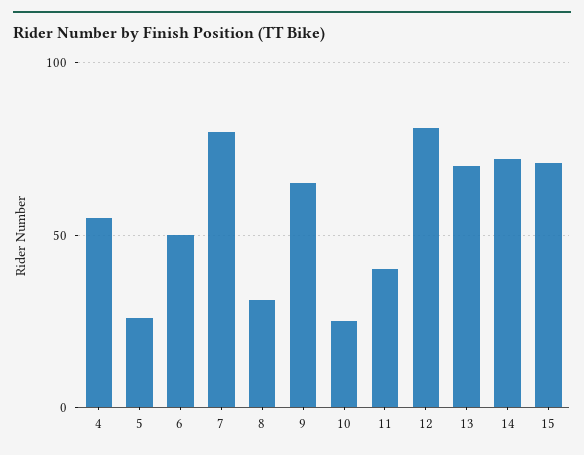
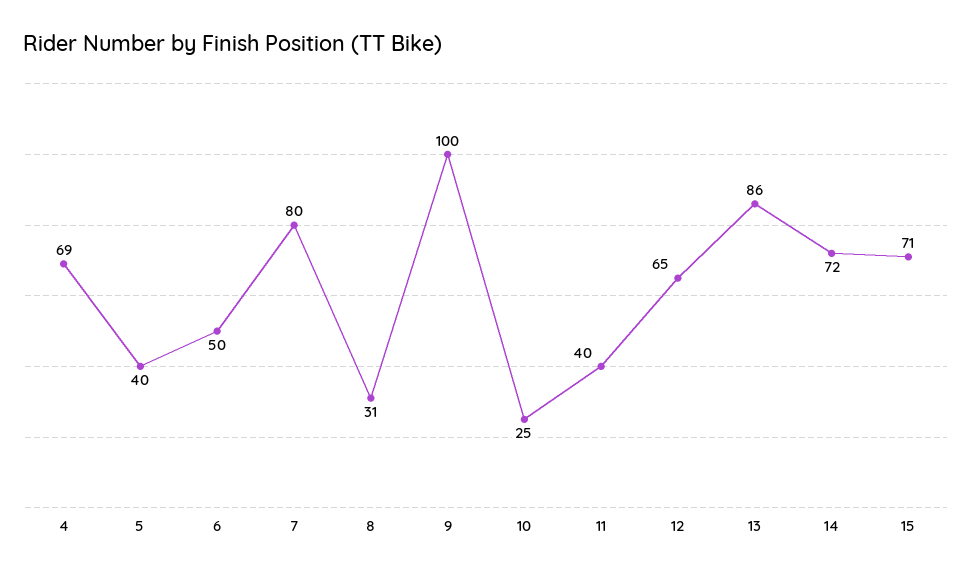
  {
-   "4": 55,
+   "4": 69,
-   "5": 25,
+   "5": 40,
    "6": 50,
    "7": 80,
    "8": 31,
-   "9": 65,
+   "9": 100,
    "10": 25,
    "11": 40,
-   "12": 80,
+   "12": 65,
-   "13": 70,
+   "13": 86,
    "14": 72,
    "15": 71
  }

